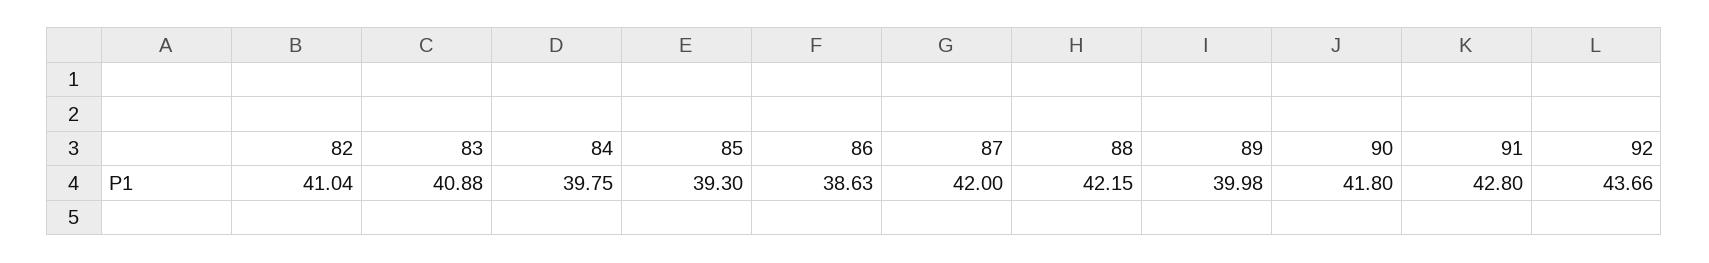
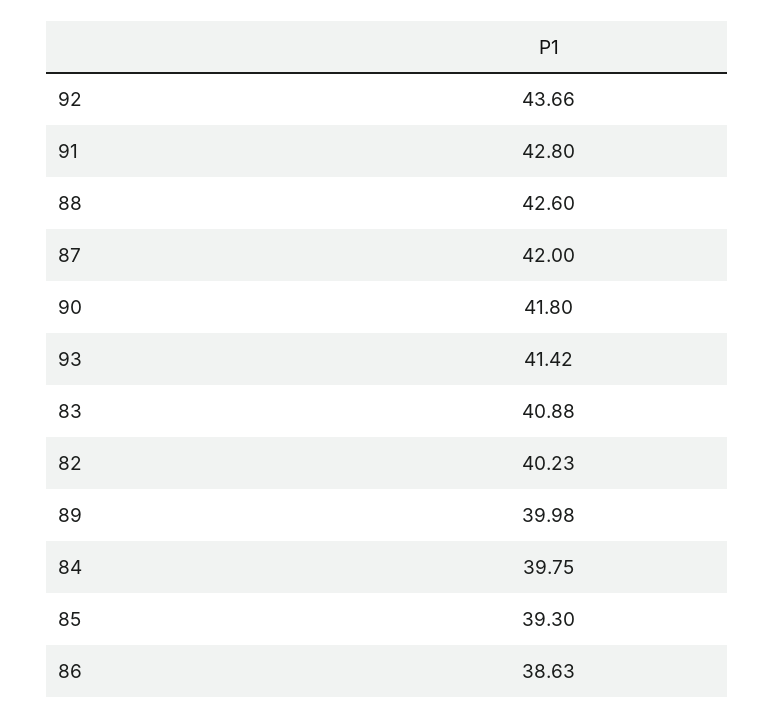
  {
-   "82": 41.04,
+   "82": 40.23,
    "83": 40.88,
    "84": 39.75,
    "85": 39.3,
    "86": 38.63,
    "87": 42,
-   "88": 42.15,
+   "88": 42.6,
    "89": 39.98,
    "90": 41.8,
    "91": 42.8,
-   "92": 43.66
+   "92": 43.66,
+   "93": 41.42
  }

